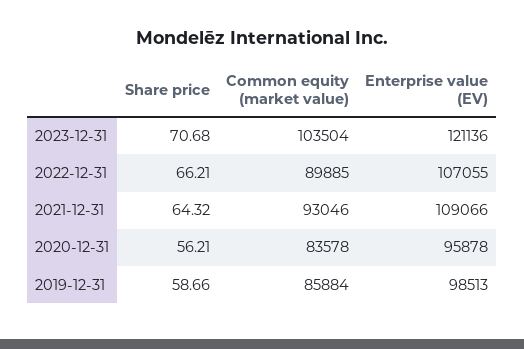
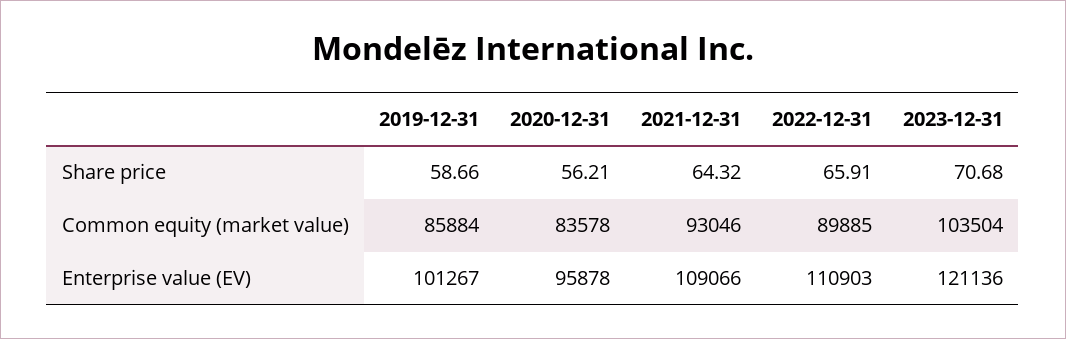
  {
    "Share price": {
      "2023-12-31": 70.68,
-     "2022-12-31": 66.21,
+     "2022-12-31": 65.91,
      "2021-12-31": 64.32,
      "2020-12-31": 56.21,
      "2019-12-31": 58.66
    },
    "Common equity (market value)": {
      "2023-12-31": 103504,
      "2022-12-31": 89885,
      "2021-12-31": 93046,
      "2020-12-31": 83578,
      "2019-12-31": 85884
    },
    "Enterprise value (EV)": {
      "2023-12-31": 121136,
-     "2022-12-31": 107055,
+     "2022-12-31": 110903,
      "2021-12-31": 109066,
      "2020-12-31": 95878,
-     "2019-12-31": 98513
+     "2019-12-31": 101267
    }
  }

